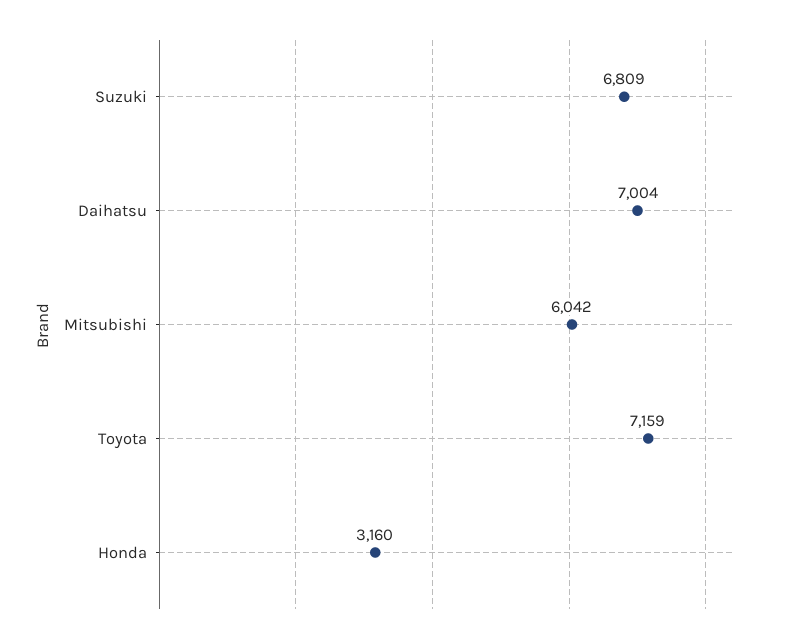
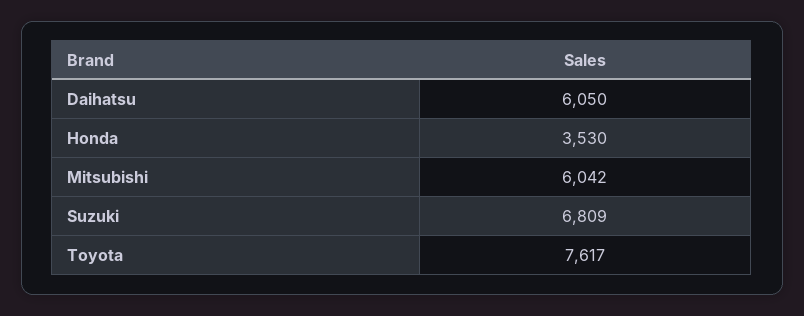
  {
    "Suzuki": 6809,
-   "Daihatsu": 7004,
+   "Daihatsu": 6050,
    "Mitsubishi": 6042,
-   "Toyota": 7159,
+   "Toyota": 7617,
-   "Honda": 3160
+   "Honda": 3530
  }

